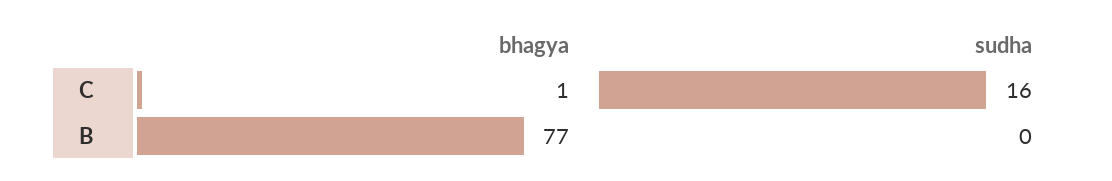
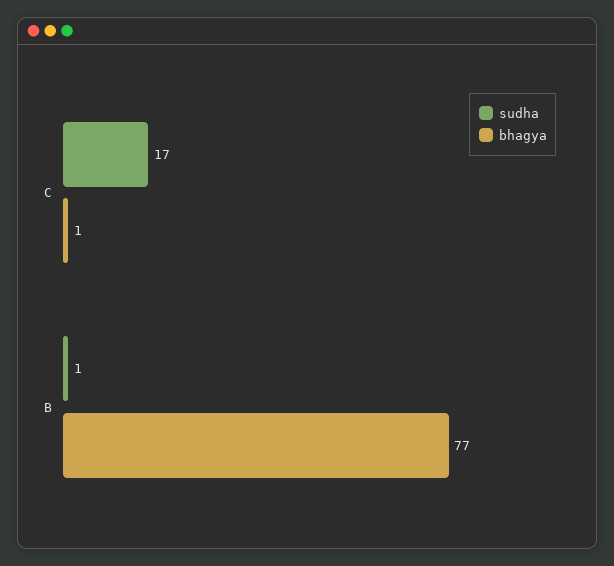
  {
    "bhagya": {
      "C": 1,
      "B": 77
    },
    "sudha": {
-     "C": 16,
+     "C": 17,
-     "B": 0
+     "B": 1
    }
  }

